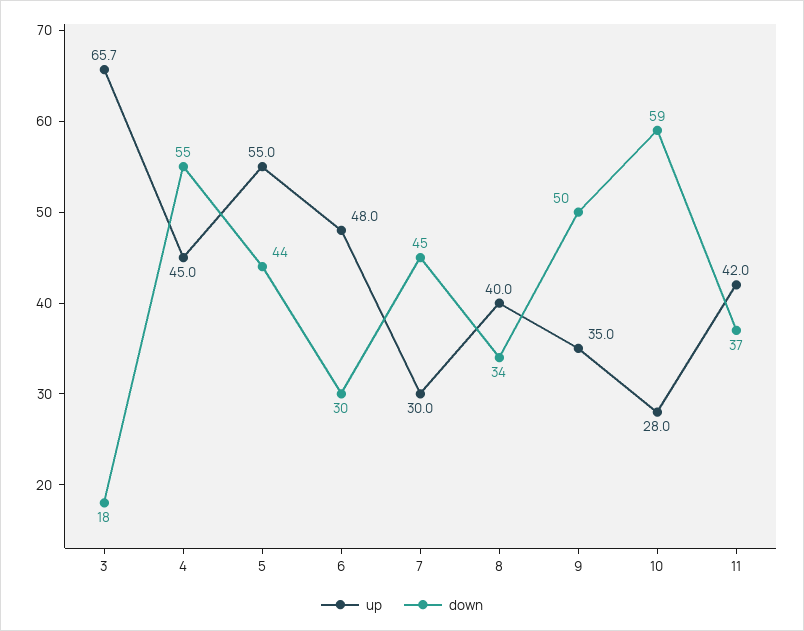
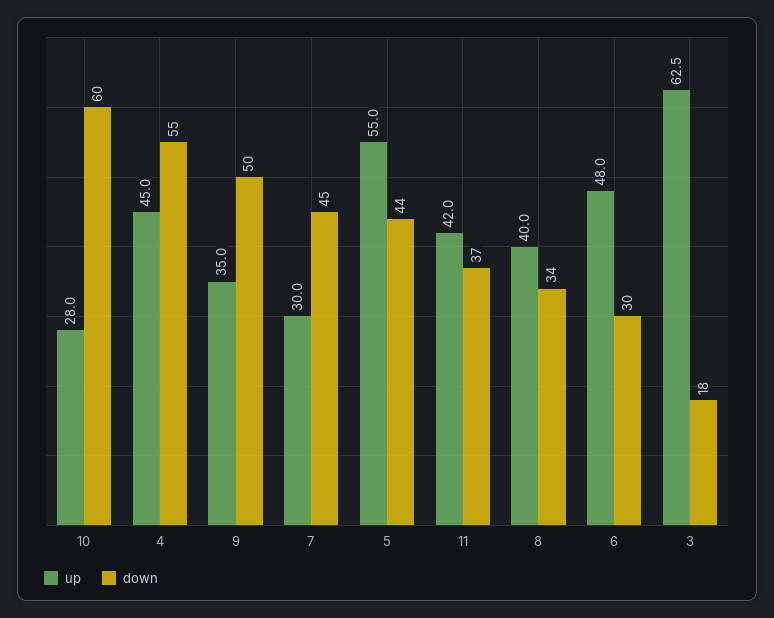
  {
    "up": {
-     "3": 65.7,
+     "3": 62.5,
      "4": 45,
      "5": 55,
      "6": 48,
      "7": 30,
      "8": 40,
      "9": 35,
      "10": 28,
      "11": 42
    },
    "down": {
      "3": 18,
      "4": 55,
      "5": 44,
      "6": 30,
      "7": 45,
      "8": 34,
      "9": 50,
-     "10": 59,
+     "10": 60,
      "11": 37
    }
  }

